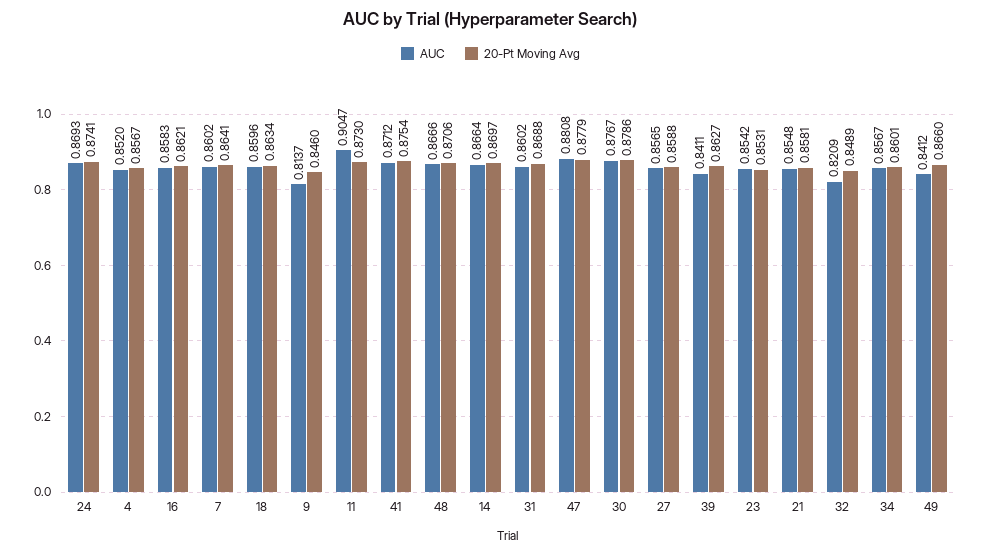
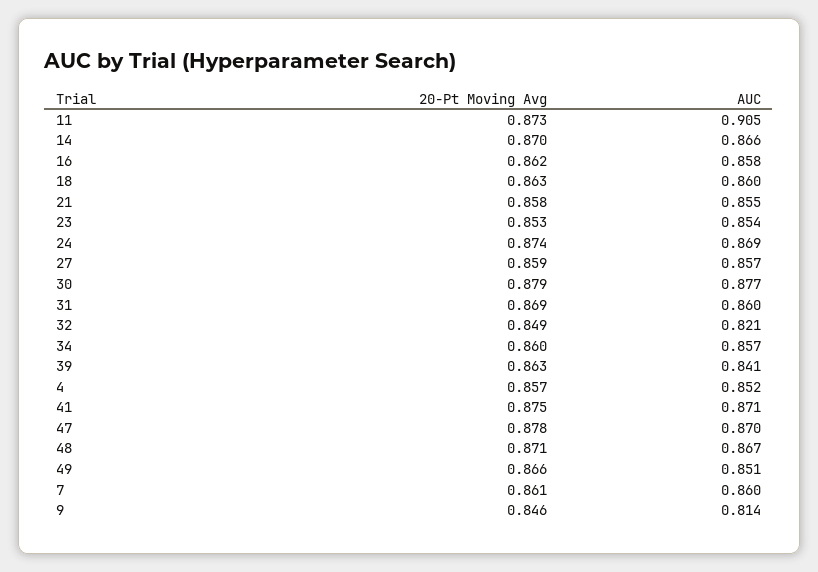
  {
    "AUC": {
      "24": 0.8693,
      "4": 0.852,
      "16": 0.8583,
      "7": 0.8602,
      "18": 0.8596,
      "9": 0.8137,
      "11": 0.9047,
      "41": 0.8712,
      "48": 0.8666,
      "14": 0.8664,
      "31": 0.8602,
-     "47": 0.8808,
+     "47": 0.87,
      "30": 0.8767,
      "27": 0.8565,
      "39": 0.8411,
      "23": 0.8542,
      "21": 0.8548,
      "32": 0.8209,
      "34": 0.8567,
-     "49": 0.8412
+     "49": 0.851
    },
    "20-Pt Moving Avg": {
      "24": 0.8741,
      "4": 0.8567,
      "16": 0.8621,
-     "7": 0.8641,
+     "7": 0.861,
      "18": 0.8634,
      "9": 0.846,
      "11": 0.873,
      "41": 0.8754,
      "48": 0.8706,
      "14": 0.8697,
      "31": 0.8688,
      "47": 0.8779,
      "30": 0.8786,
      "27": 0.8588,
      "39": 0.8627,
      "23": 0.8531,
      "21": 0.8581,
      "32": 0.8489,
      "34": 0.8601,
      "49": 0.866
    }
  }

